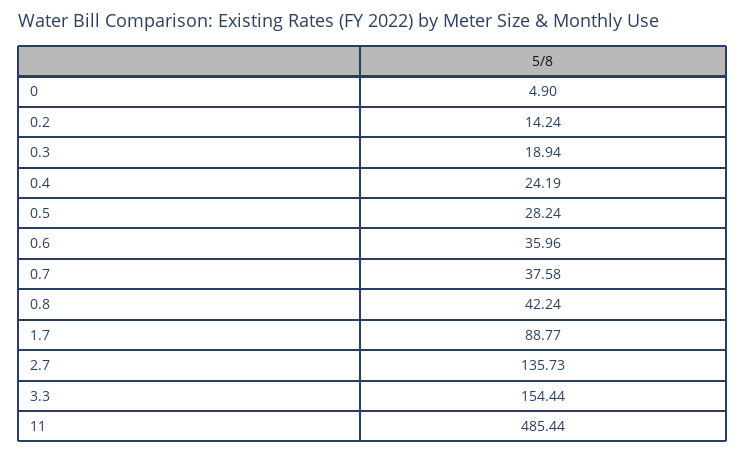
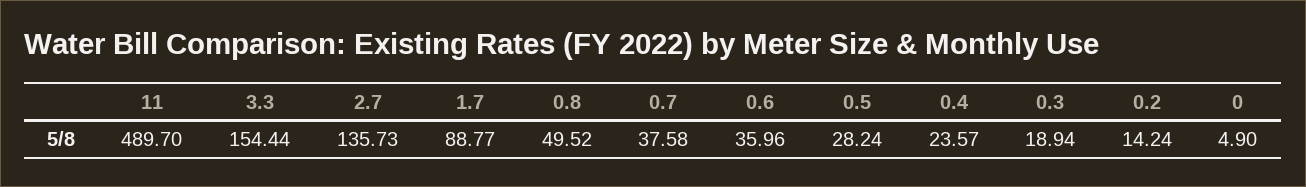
  {
    "0": 4.9,
    "0.2": 14.24,
    "0.3": 18.94,
-   "0.4": 24.19,
+   "0.4": 23.57,
    "0.5": 28.24,
    "0.6": 35.96,
    "0.7": 37.58,
-   "0.8": 42.24,
+   "0.8": 49.52,
    "1.7": 88.77,
    "2.7": 135.73,
    "3.3": 154.44,
-   "11": 485.44
+   "11": 489.7
  }

